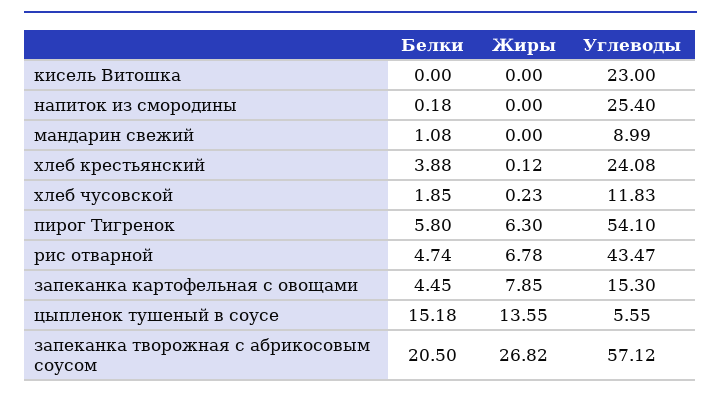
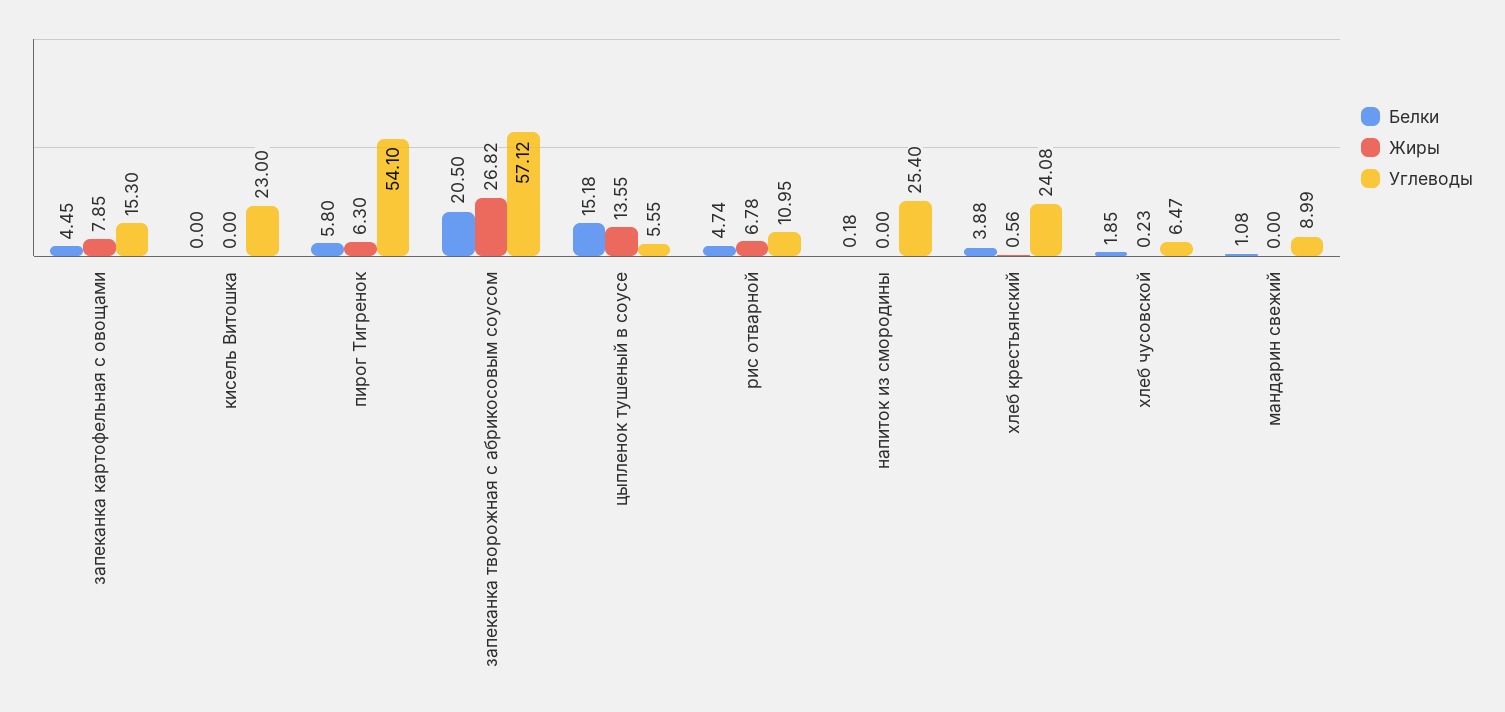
  {
    "Белки": {
      "кисель Витошка": 0,
      "напиток из смородины": 0.18,
      "мандарин свежий": 1.08,
      "хлеб крестьянский": 3.88,
      "хлеб чусовской": 1.85,
      "пирог Тигренок": 5.8,
      "рис отварной": 4.74,
      "запеканка картофельная с овощами": 4.45,
      "цыпленок тушеный в соусе": 15.18,
      "запеканка творожная с абрикосовым соусом": 20.5
    },
    "Жиры": {
      "кисель Витошка": 0,
      "напиток из смородины": 0,
      "мандарин свежий": 0,
-     "хлеб крестьянский": 0.12,
+     "хлеб крестьянский": 0.56,
      "хлеб чусовской": 0.23,
      "пирог Тигренок": 6.3,
      "рис отварной": 6.78,
      "запеканка картофельная с овощами": 7.85,
      "цыпленок тушеный в соусе": 13.55,
      "запеканка творожная с абрикосовым соусом": 26.82
    },
    "Углеводы": {
      "кисель Витошка": 23,
      "напиток из смородины": 25.4,
      "мандарин свежий": 8.99,
      "хлеб крестьянский": 24.08,
-     "хлеб чусовской": 11.83,
+     "хлеб чусовской": 6.47,
      "пирог Тигренок": 54.1,
-     "рис отварной": 43.47,
+     "рис отварной": 10.95,
      "запеканка картофельная с овощами": 15.3,
      "цыпленок тушеный в соусе": 5.55,
      "запеканка творожная с абрикосовым соусом": 57.12
    }
  }

